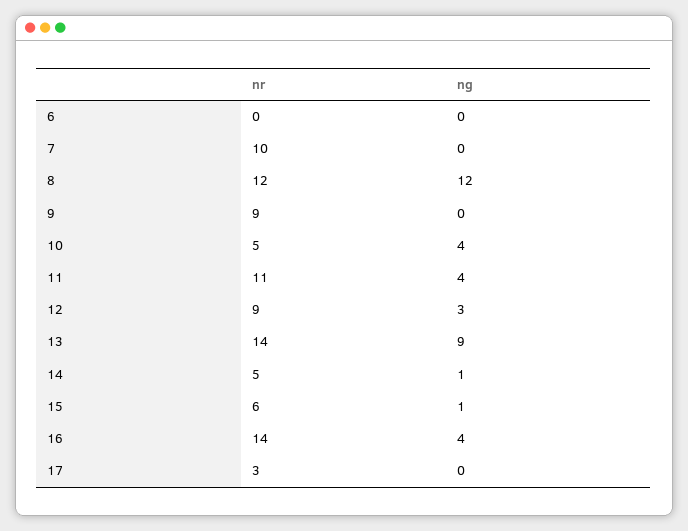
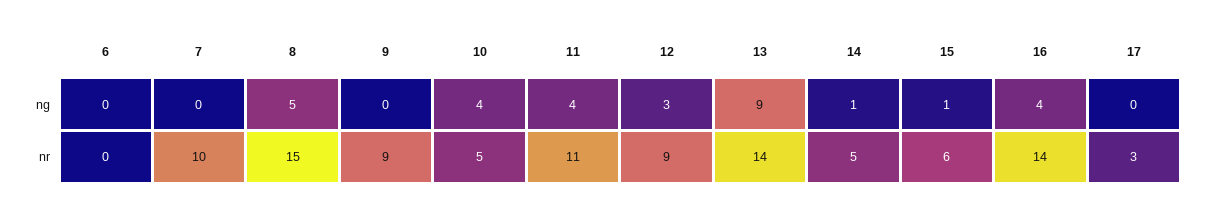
  {
    "nr": {
      "6": 0,
      "7": 10,
-     "8": 12,
+     "8": 15,
      "9": 9,
      "10": 5,
      "11": 11,
      "12": 9,
      "13": 14,
      "14": 5,
      "15": 6,
      "16": 14,
      "17": 3
    },
    "ng": {
      "6": 0,
      "7": 0,
-     "8": 12,
+     "8": 5,
      "9": 0,
      "10": 4,
      "11": 4,
      "12": 3,
      "13": 9,
      "14": 1,
      "15": 1,
      "16": 4,
      "17": 0
    }
  }

